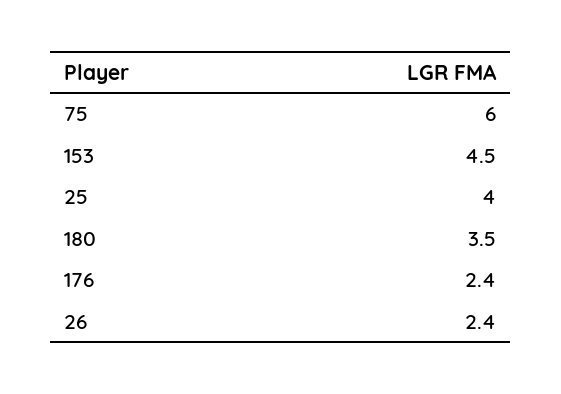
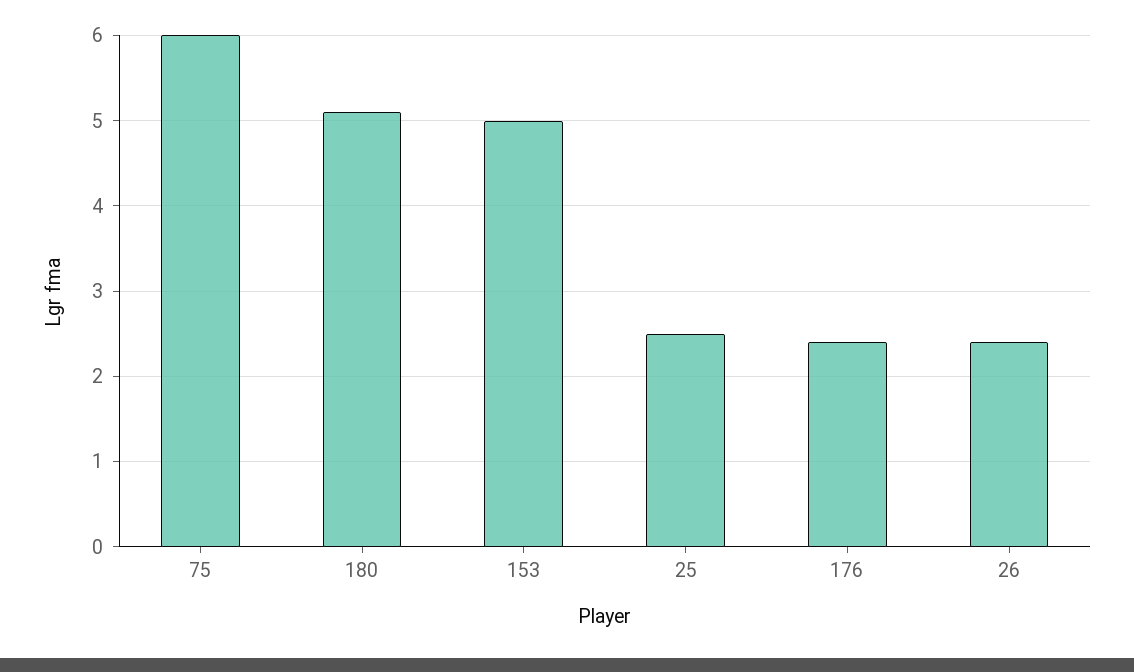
  {
    "75": 6,
-   "153": 4.5,
+   "153": 5,
-   "25": 4,
+   "25": 2.5,
-   "180": 3.5,
+   "180": 5.1,
    "176": 2.4,
    "26": 2.4
  }

